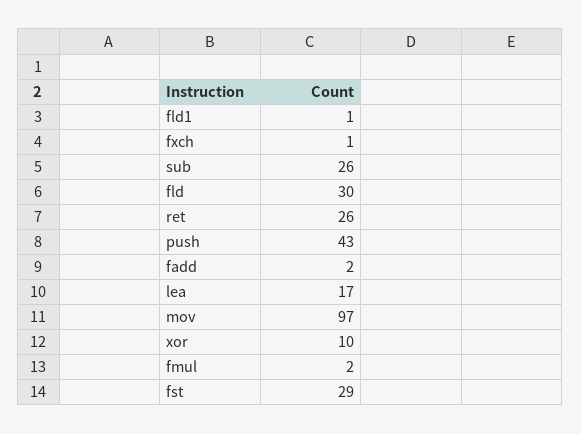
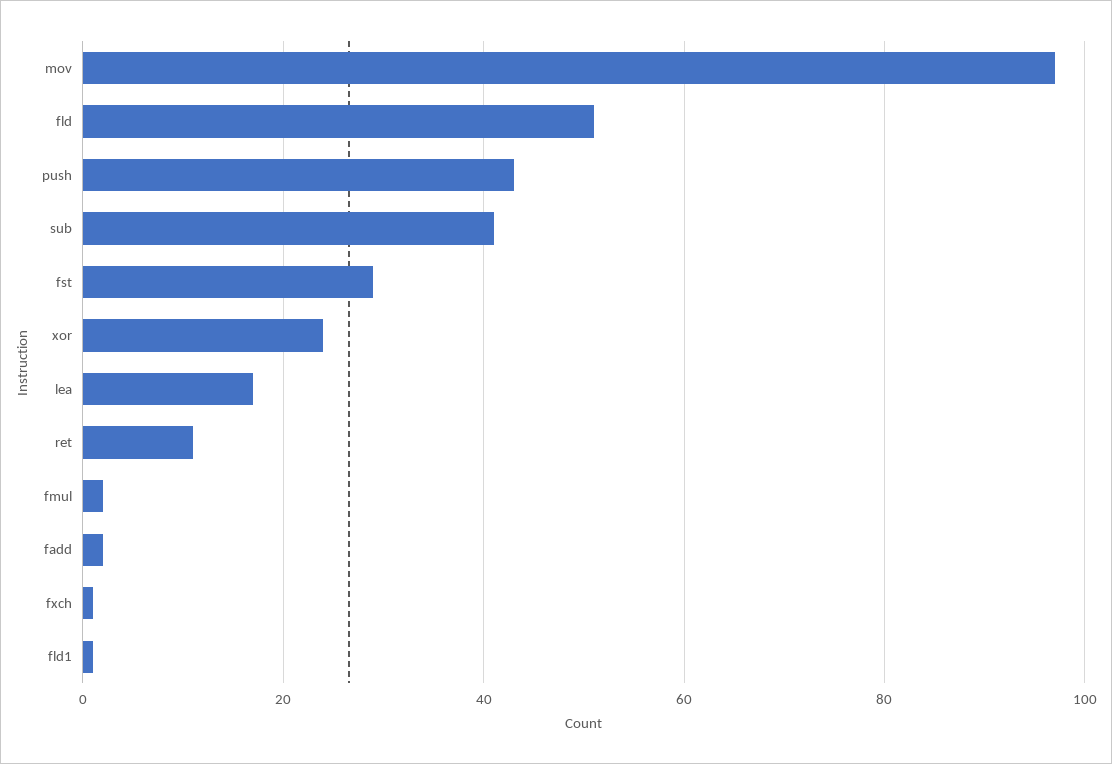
  {
    "fld1": 1,
    "fxch": 1,
-   "sub": 26,
+   "sub": 40,
-   "fld": 30,
+   "fld": 50,
-   "ret": 26,
+   "ret": 10,
    "push": 43,
    "fadd": 2,
    "lea": 17,
    "mov": 97,
-   "xor": 10,
+   "xor": 25,
    "fmul": 2,
    "fst": 29
  }

